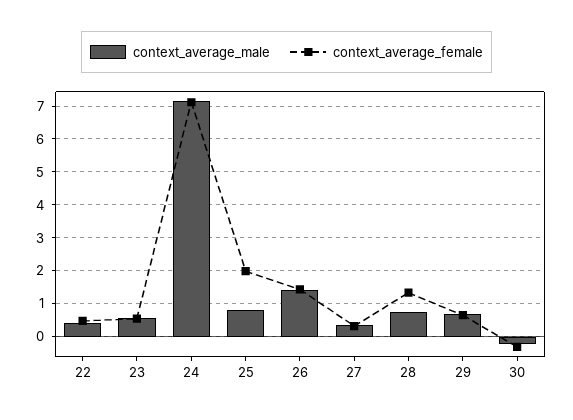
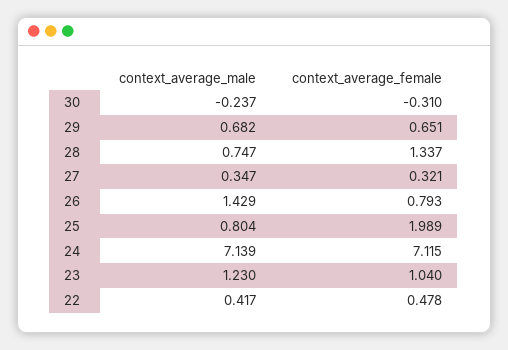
  {
    "context_average_male": {
      "22": 0.417,
-     "23": 0.6,
+     "23": 1.23,
      "24": 7.139,
      "25": 0.804,
      "26": 1.429,
      "27": 0.347,
      "28": 0.747,
      "29": 0.682,
      "30": -0.237
    },
    "context_average_female": {
      "22": 0.478,
-     "23": 0.6,
+     "23": 1.04,
      "24": 7.115,
      "25": 1.989,
-     "26": 1.4,
+     "26": 0.793,
      "27": 0.321,
      "28": 1.337,
      "29": 0.651,
      "30": -0.31
    }
  }

